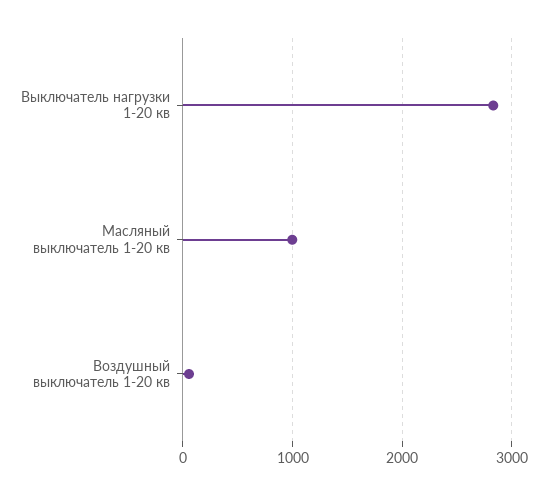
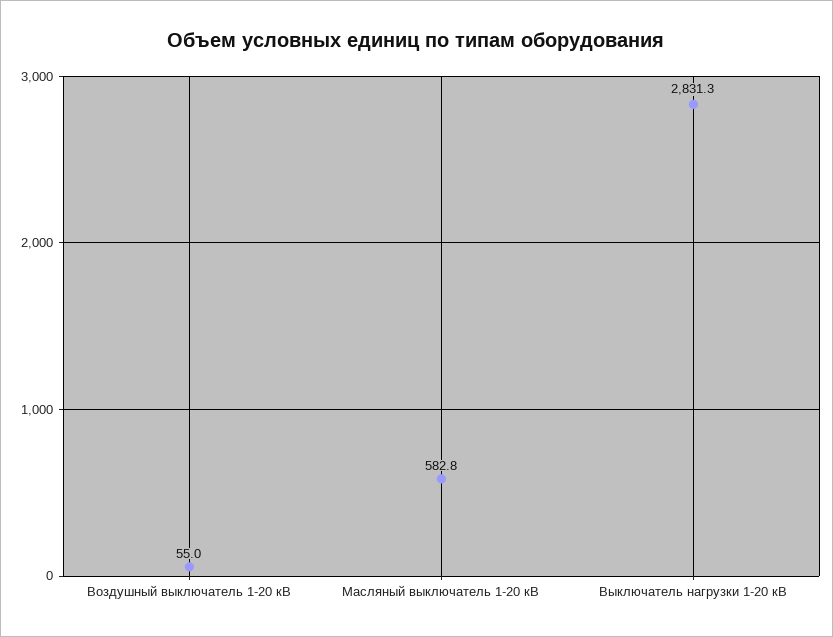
  {
    "Выключатель нагрузки 1-20 кв": 2831.3,
-   "Масляный выключатель 1-20 кв": 1000,
+   "Масляный выключатель 1-20 кв": 582.8,
    "Воздушный выключатель 1-20 кв": 55
  }

